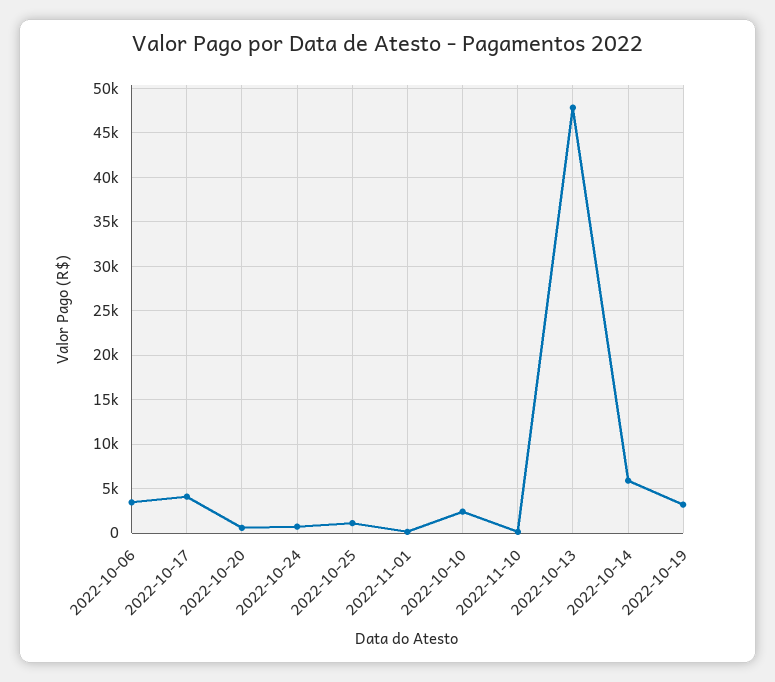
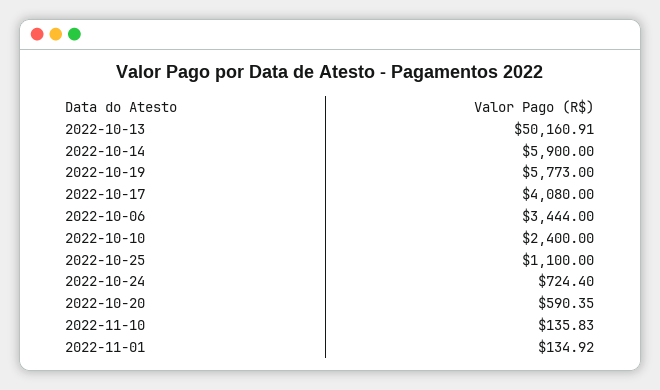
  {
    "2022-10-06": 3444,
    "2022-10-17": 4080,
    "2022-10-20": 590.35,
    "2022-10-24": 724.4,
    "2022-10-25": 1100,
    "2022-11-01": 134.92,
    "2022-10-10": 2400,
    "2022-11-10": 135.83,
-   "2022-10-13": 48000,
+   "2022-10-13": 50160.91,
    "2022-10-14": 5900,
-   "2022-10-19": 3000
+   "2022-10-19": 5773
  }

